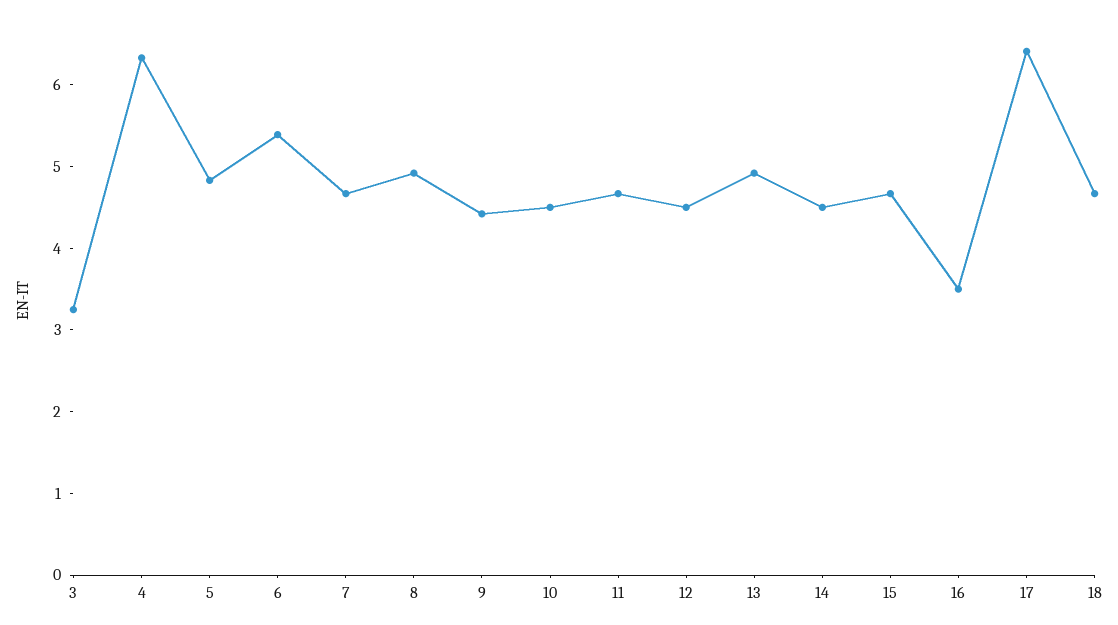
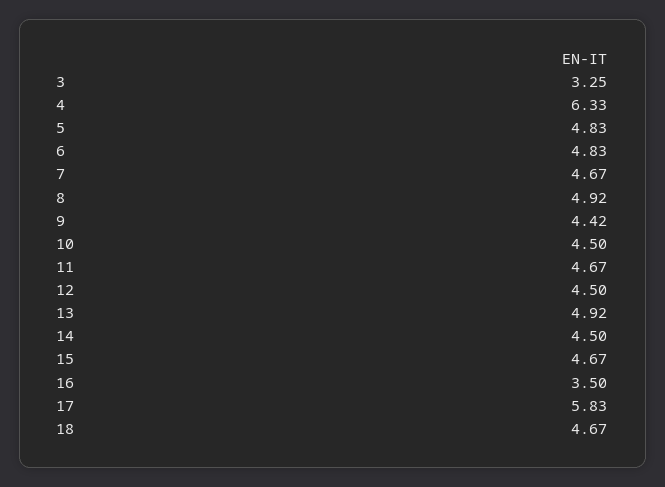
  {
    "3": 3.25,
    "4": 6.33,
    "5": 4.83,
-   "6": 5.4,
+   "6": 4.83,
    "7": 4.67,
    "8": 4.92,
    "9": 4.42,
    "10": 4.5,
    "11": 4.67,
    "12": 4.5,
    "13": 4.92,
    "14": 4.5,
    "15": 4.67,
    "16": 3.5,
-   "17": 6.4,
+   "17": 5.83,
    "18": 4.67
  }

